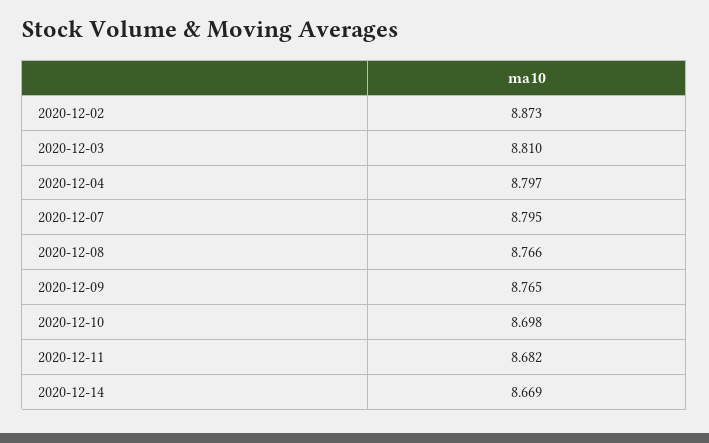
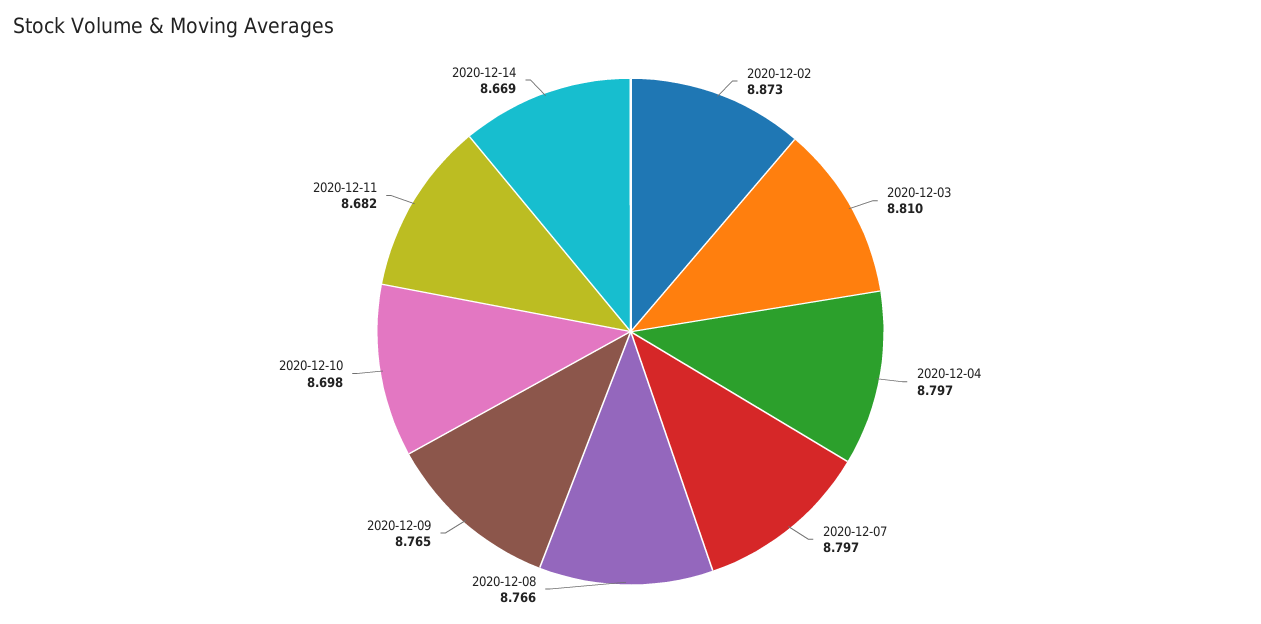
  {
    "2020-12-02": 8.873,
    "2020-12-03": 8.81,
    "2020-12-04": 8.797,
-   "2020-12-07": 8.795,
+   "2020-12-07": 8.797,
    "2020-12-08": 8.766,
    "2020-12-09": 8.765,
    "2020-12-10": 8.698,
    "2020-12-11": 8.682,
    "2020-12-14": 8.669
  }

